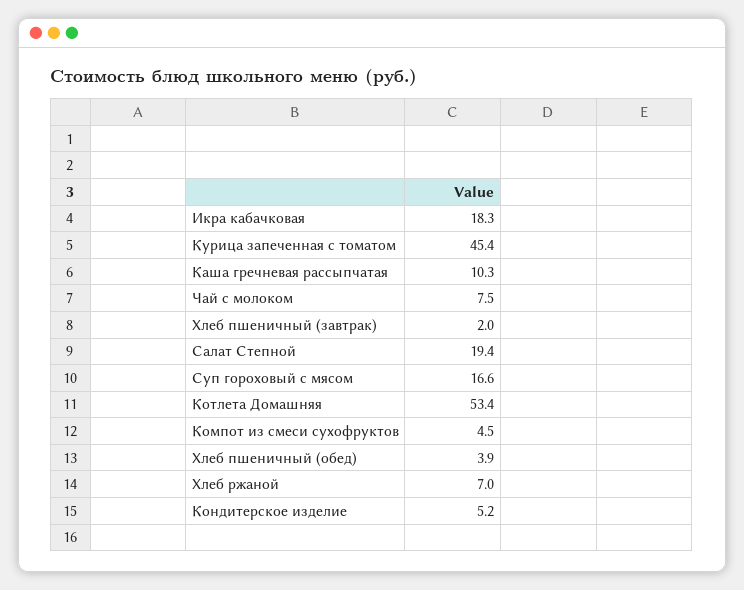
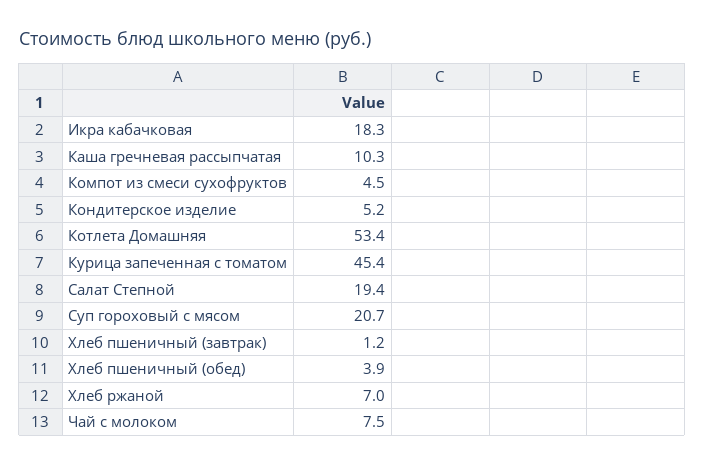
  {
    "Икра кабачковая": 18.3,
    "Курица запеченная с томатом": 45.4,
    "Каша гречневая рассыпчатая": 10.3,
    "Чай с молоком": 7.5,
-   "Хлеб пшеничный (завтрак)": 2,
+   "Хлеб пшеничный (завтрак)": 1.2,
    "Салат Степной": 19.4,
-   "Суп гороховый с мясом": 16.6,
+   "Суп гороховый с мясом": 20.7,
    "Котлета Домашняя": 53.4,
    "Компот из смеси сухофруктов": 4.5,
    "Хлеб пшеничный (обед)": 3.9,
    "Хлеб ржаной": 7,
    "Кондитерское изделие": 5.2
  }

